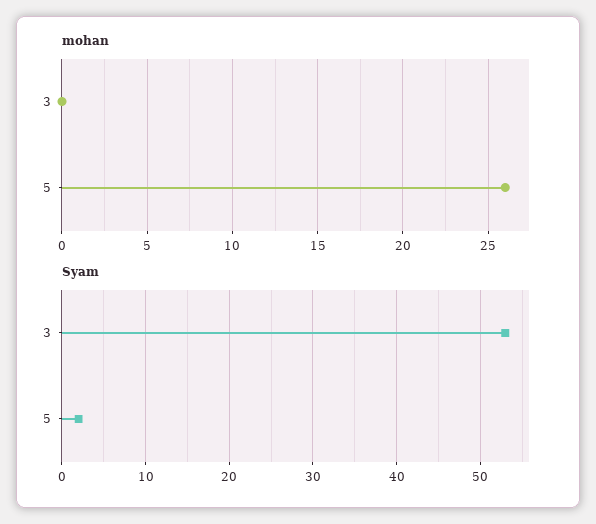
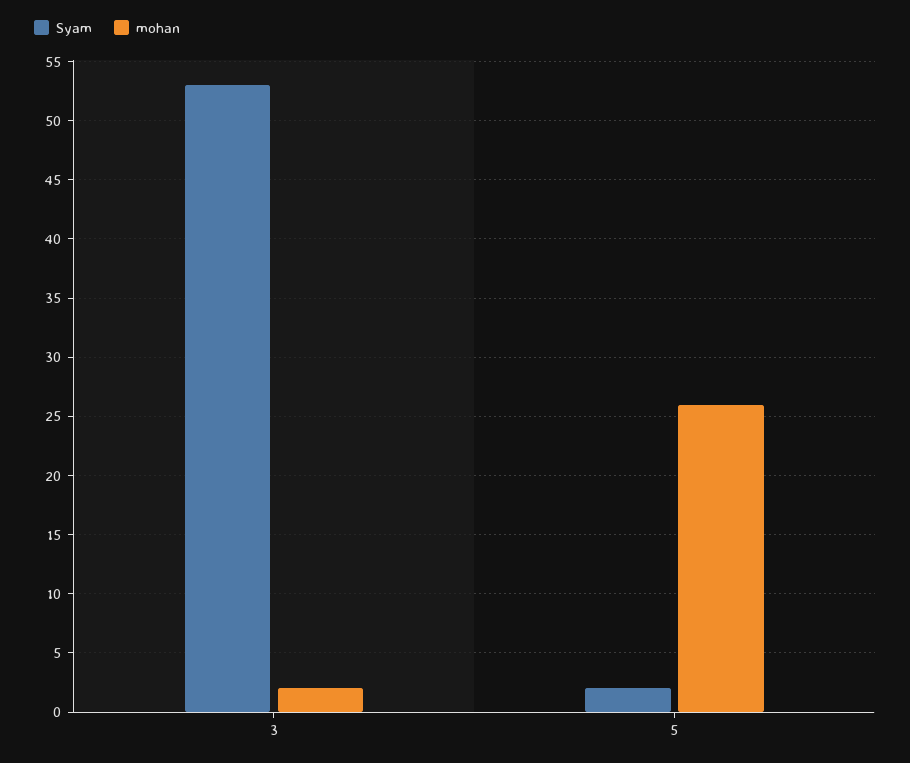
  {
    "mohan": {
-     "3": 0,
+     "3": 2,
      "5": 26
    },
    "Syam": {
      "3": 53,
      "5": 2
    }
  }

